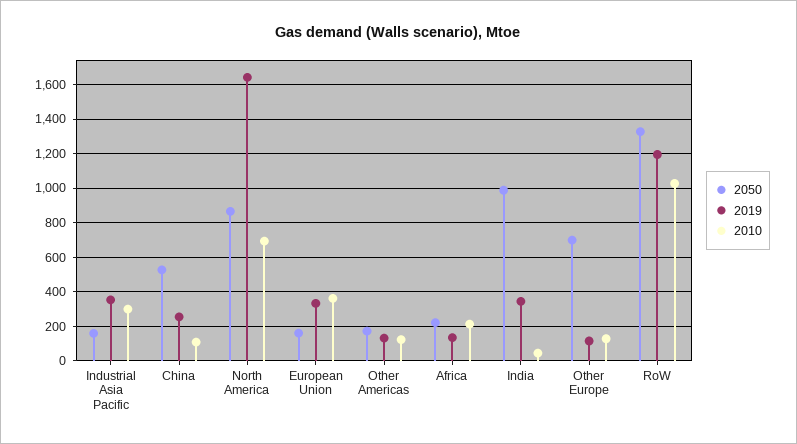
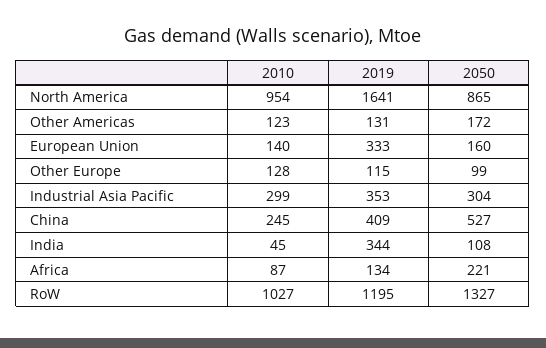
  {
    "2050": {
-     "Industrial Asia Pacific": 150,
+     "Industrial Asia Pacific": 304,
      "China": 527,
      "North America": 865,
      "European Union": 160,
      "Other Americas": 172,
      "Africa": 221,
-     "India": 1000,
+     "India": 108,
-     "Other Europe": 700,
+     "Other Europe": 99,
      "RoW": 1327
    },
    "2019": {
      "Industrial Asia Pacific": 353,
-     "China": 250,
+     "China": 409,
      "North America": 1641,
      "European Union": 333,
      "Other Americas": 131,
      "Africa": 134,
      "India": 344,
      "Other Europe": 115,
      "RoW": 1195
    },
    "2010": {
      "Industrial Asia Pacific": 299,
-     "China": 100,
+     "China": 245,
-     "North America": 700,
+     "North America": 954,
-     "European Union": 350,
+     "European Union": 140,
      "Other Americas": 123,
-     "Africa": 200,
+     "Africa": 87,
      "India": 45,
      "Other Europe": 128,
      "RoW": 1027
    }
  }

